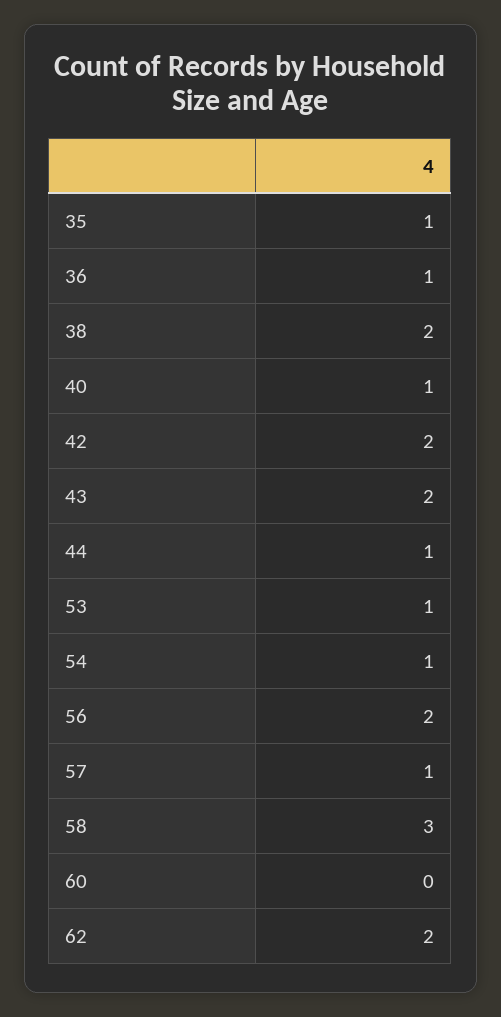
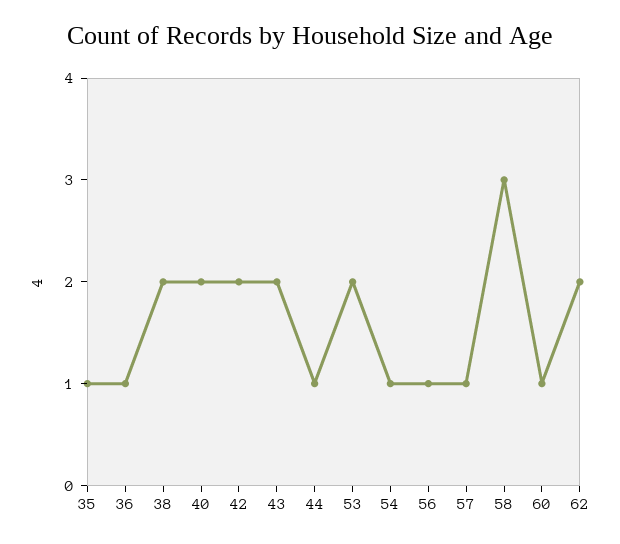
  {
    "35": 1,
    "36": 1,
    "38": 2,
-   "40": 1,
+   "40": 2,
    "42": 2,
    "43": 2,
    "44": 1,
-   "53": 1,
+   "53": 2,
    "54": 1,
-   "56": 2,
+   "56": 1,
    "57": 1,
    "58": 3,
-   "60": 0,
+   "60": 1,
    "62": 2
  }

